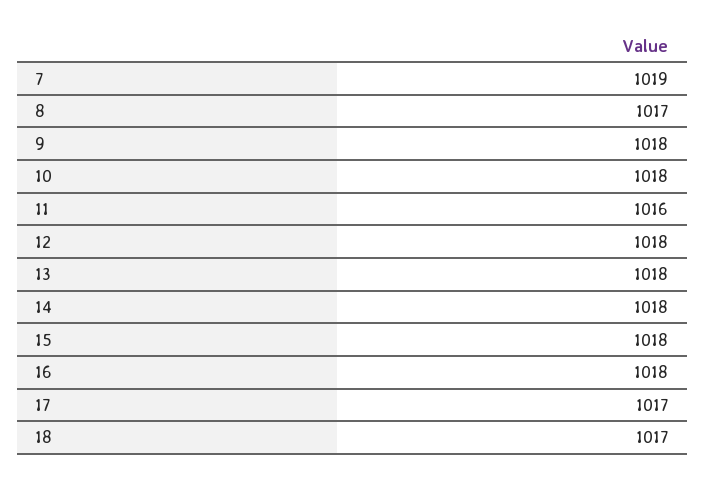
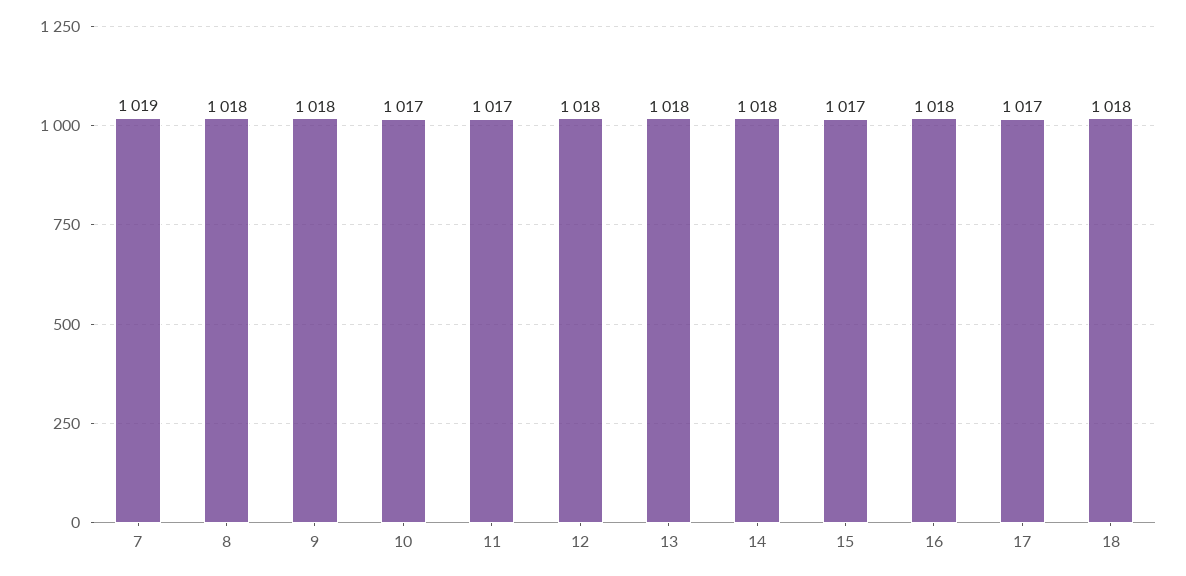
  {
    "7": 1019,
-   "8": 1017,
+   "8": 1018,
    "9": 1018,
-   "10": 1018,
+   "10": 1017,
-   "11": 1016,
+   "11": 1017,
    "12": 1018,
    "13": 1018,
    "14": 1018,
-   "15": 1018,
+   "15": 1017,
    "16": 1018,
    "17": 1017,
-   "18": 1017
+   "18": 1018
  }

